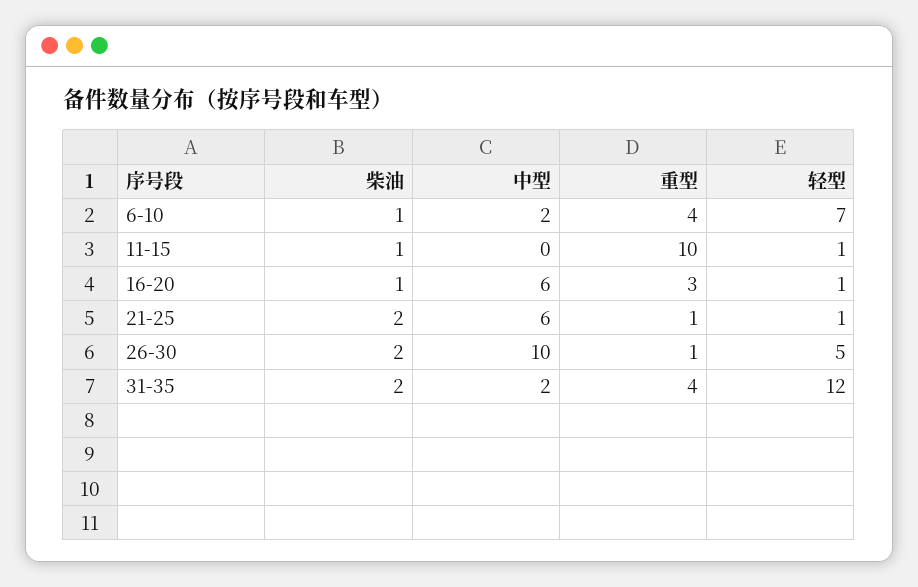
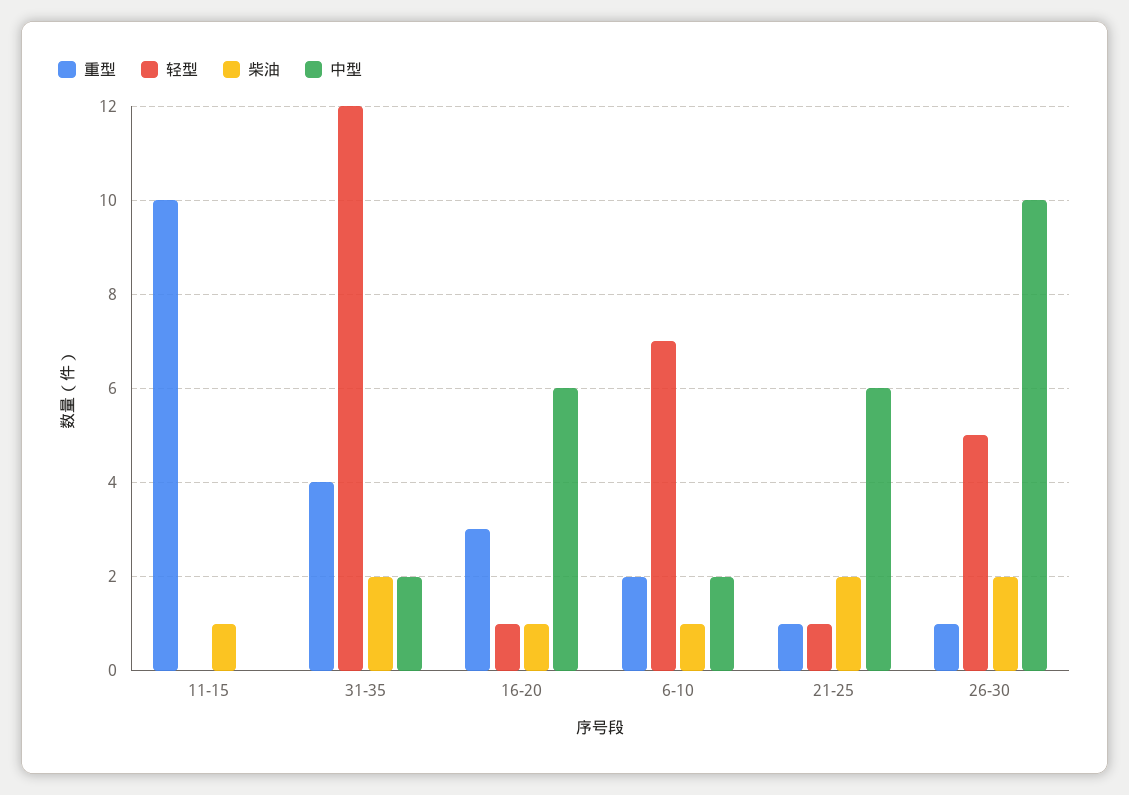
  {
    "柴油": {
      "6-10": 1,
      "11-15": 1,
      "16-20": 1,
      "21-25": 2,
      "26-30": 2,
      "31-35": 2
    },
    "中型": {
      "6-10": 2,
      "11-15": 0,
      "16-20": 6,
      "21-25": 6,
      "26-30": 10,
      "31-35": 2
    },
    "重型": {
-     "6-10": 4,
+     "6-10": 2,
      "11-15": 10,
      "16-20": 3,
      "21-25": 1,
      "26-30": 1,
      "31-35": 4
    },
    "轻型": {
      "6-10": 7,
-     "11-15": 1,
+     "11-15": 0,
      "16-20": 1,
      "21-25": 1,
      "26-30": 5,
      "31-35": 12
    }
  }

